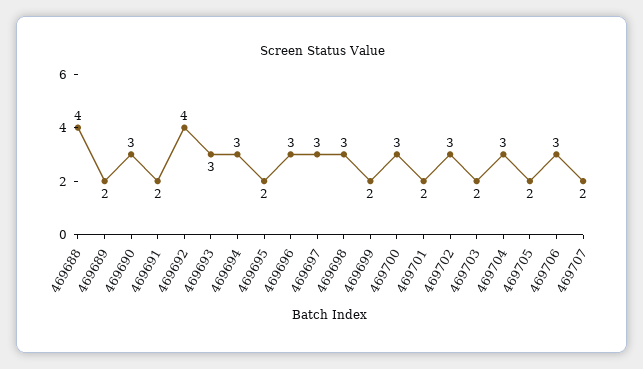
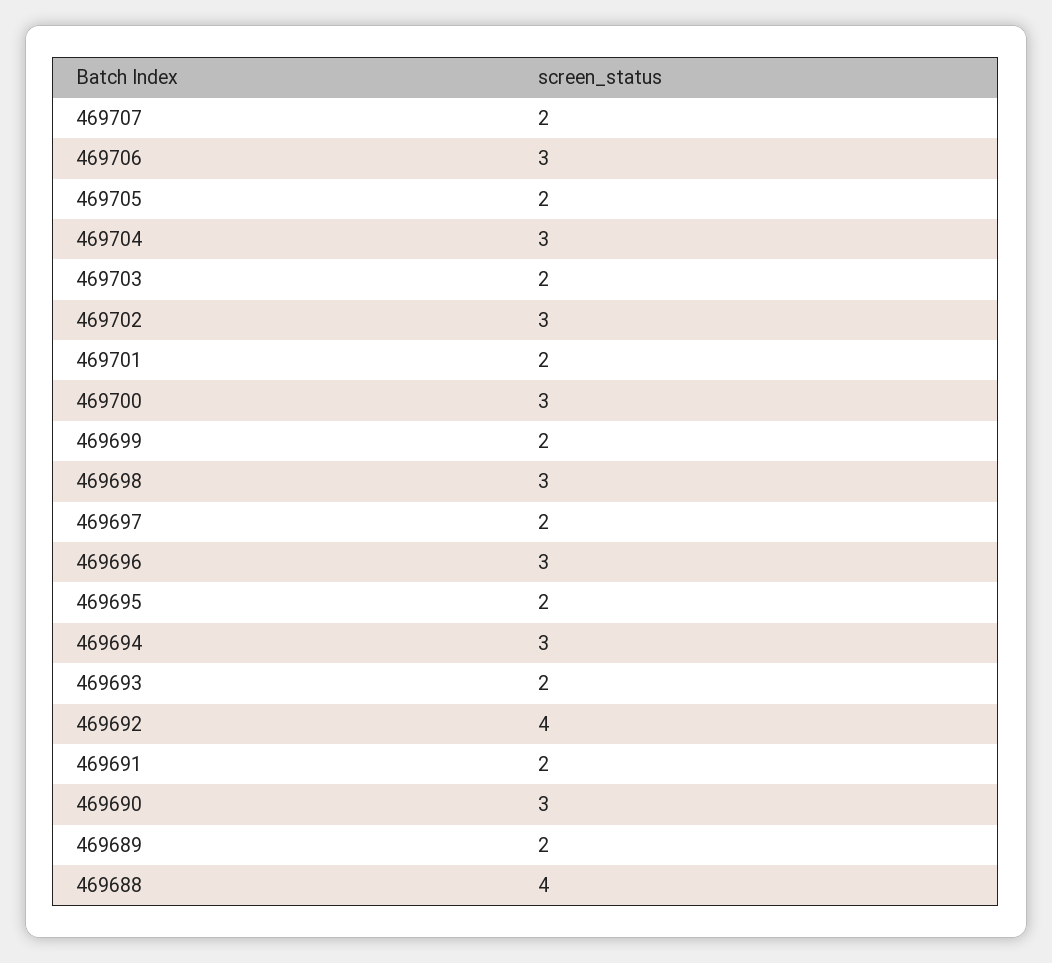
  {
    "469688": 4,
    "469689": 2,
    "469690": 3,
    "469691": 2,
    "469692": 4,
-   "469693": 3,
+   "469693": 2,
    "469694": 3,
    "469695": 2,
    "469696": 3,
-   "469697": 3,
+   "469697": 2,
    "469698": 3,
    "469699": 2,
    "469700": 3,
    "469701": 2,
    "469702": 3,
    "469703": 2,
    "469704": 3,
    "469705": 2,
    "469706": 3,
    "469707": 2
  }

